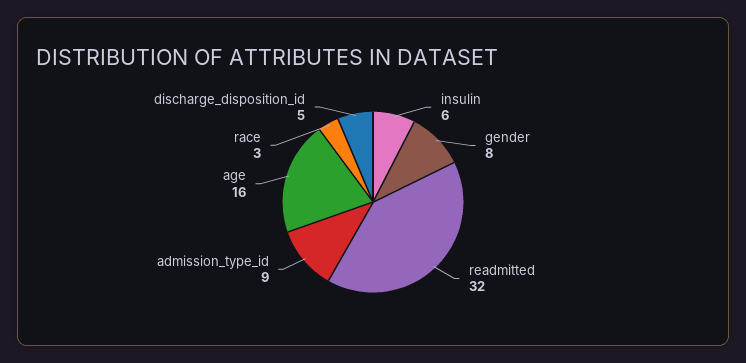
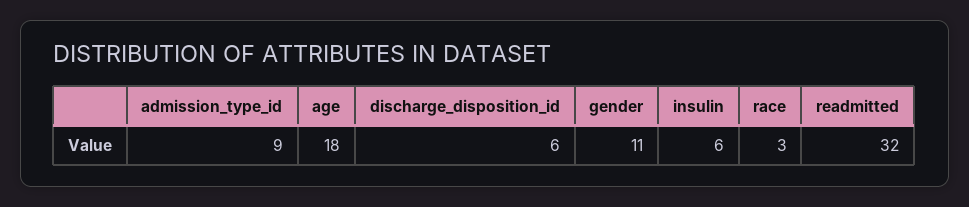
  {
    "insulin": 6,
-   "gender": 8,
+   "gender": 11,
    "readmitted": 32,
    "admission_type_id": 9,
-   "age": 16,
+   "age": 18,
    "race": 3,
-   "discharge_disposition_id": 5
+   "discharge_disposition_id": 6
  }

